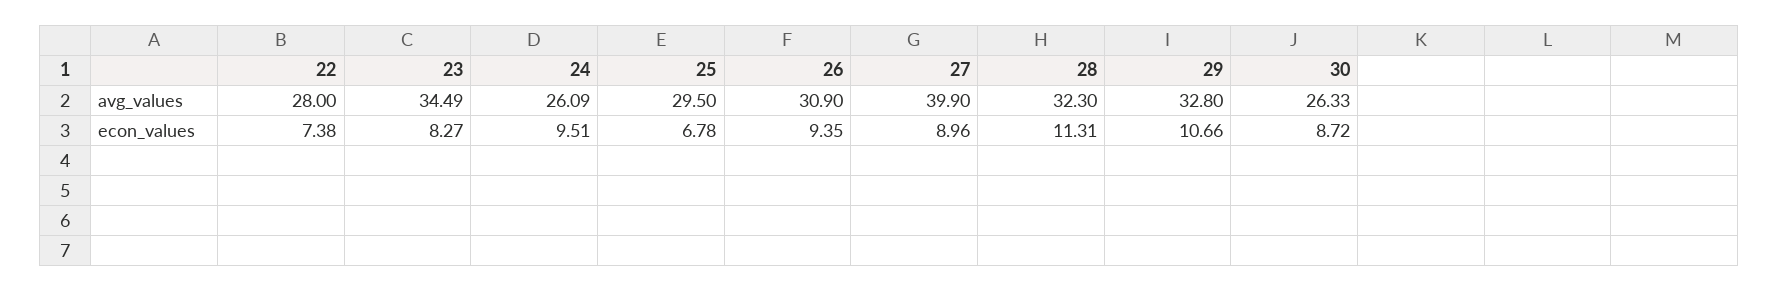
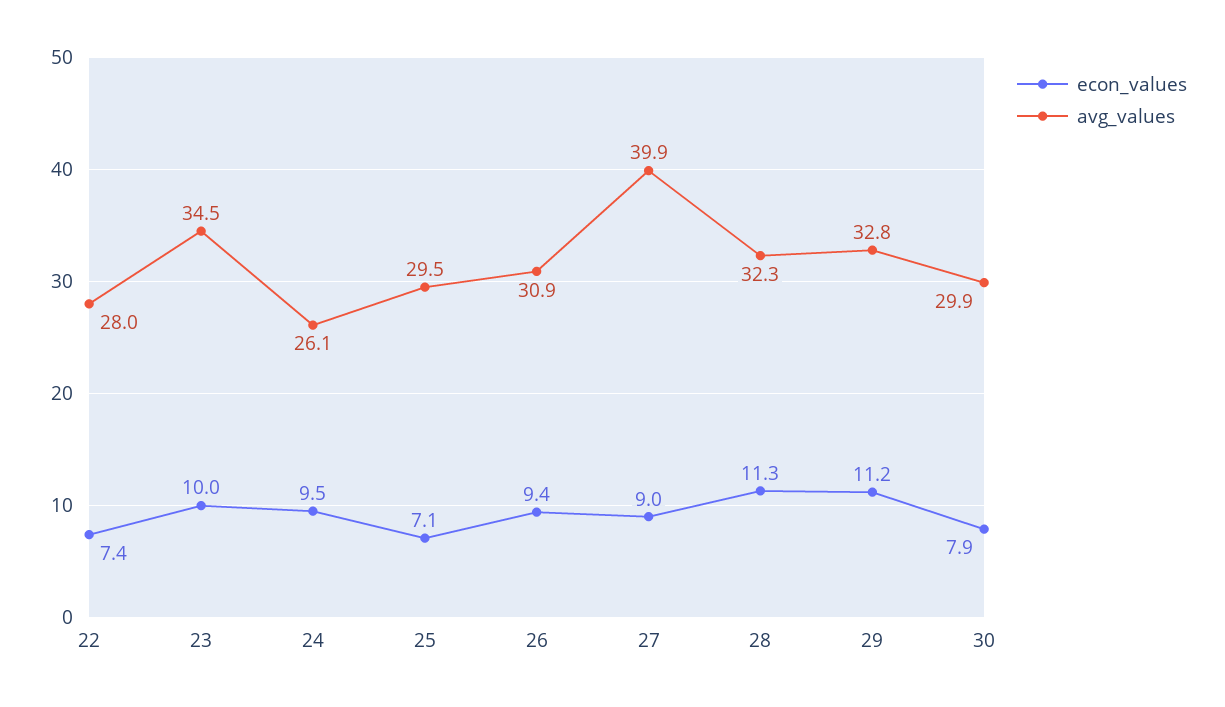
  {
    "avg_values": {
      "22": 28,
      "23": 34.49,
      "24": 26.09,
      "25": 29.5,
      "26": 30.9,
      "27": 39.9,
      "28": 32.3,
      "29": 32.8,
-     "30": 26.33
+     "30": 29.9
    },
    "econ_values": {
      "22": 7.38,
-     "23": 8.27,
+     "23": 10,
      "24": 9.51,
-     "25": 6.78,
+     "25": 7.1,
      "26": 9.35,
      "27": 8.96,
      "28": 11.31,
-     "29": 10.66,
+     "29": 11.2,
-     "30": 8.72
+     "30": 7.9
    }
  }

